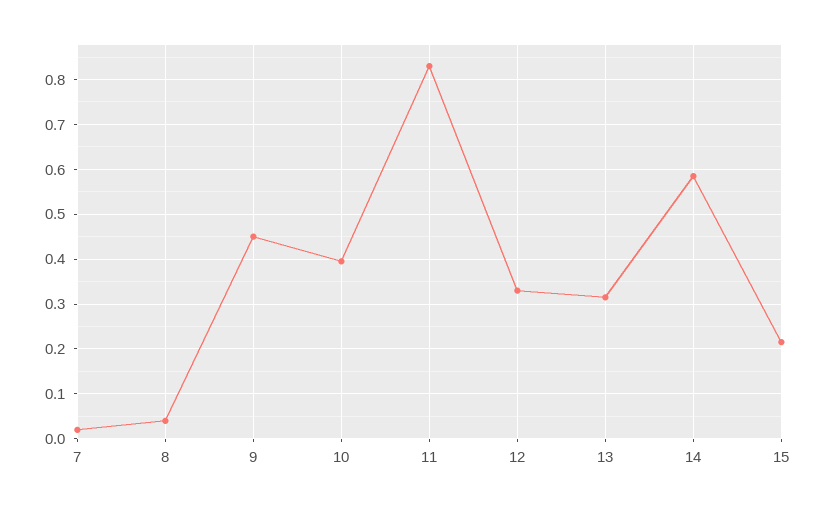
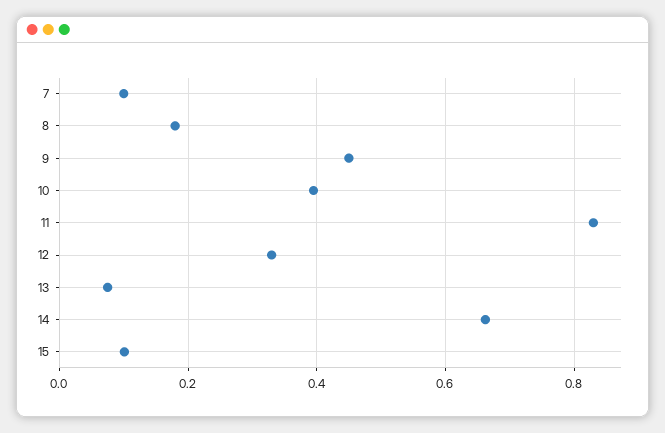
  {
-   "7": 0.02,
+   "7": 0.1,
-   "8": 0.04,
+   "8": 0.18,
    "9": 0.46,
    "10": 0.4,
    "11": 0.84,
    "12": 0.34,
-   "13": 0.32,
+   "13": 0.08,
-   "14": 0.58,
+   "14": 0.66,
-   "15": 0.22
+   "15": 0.1
  }

